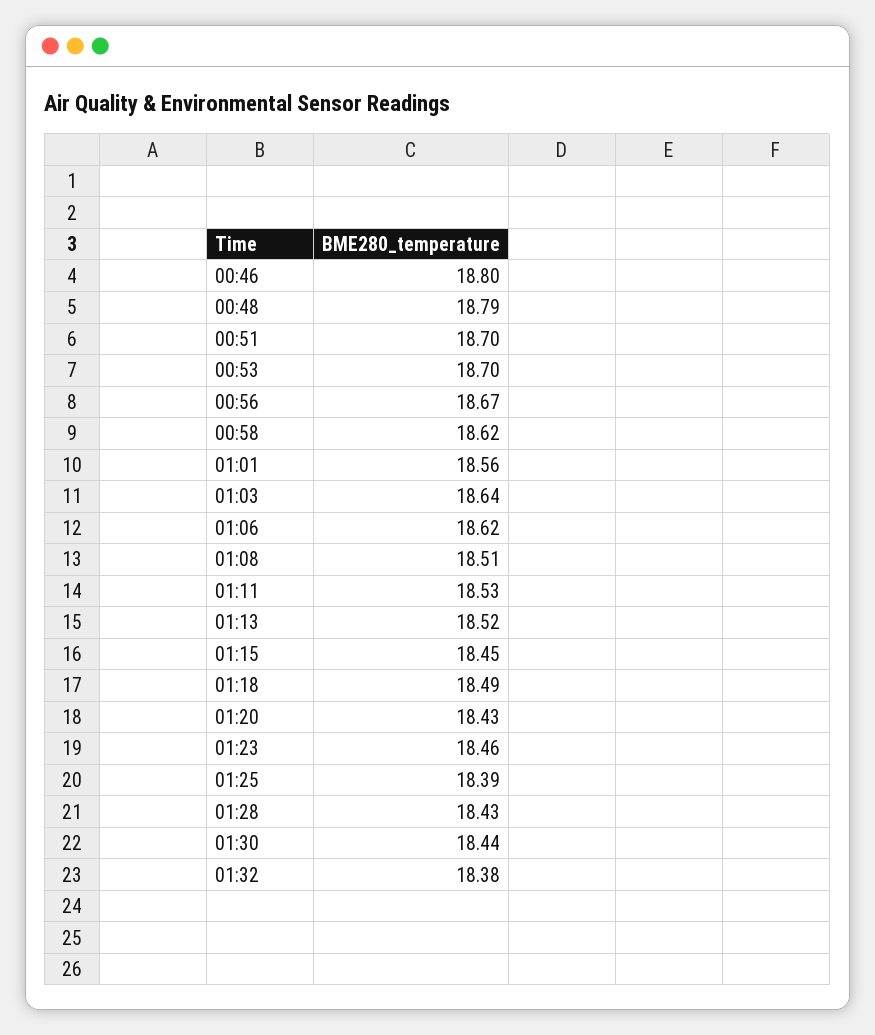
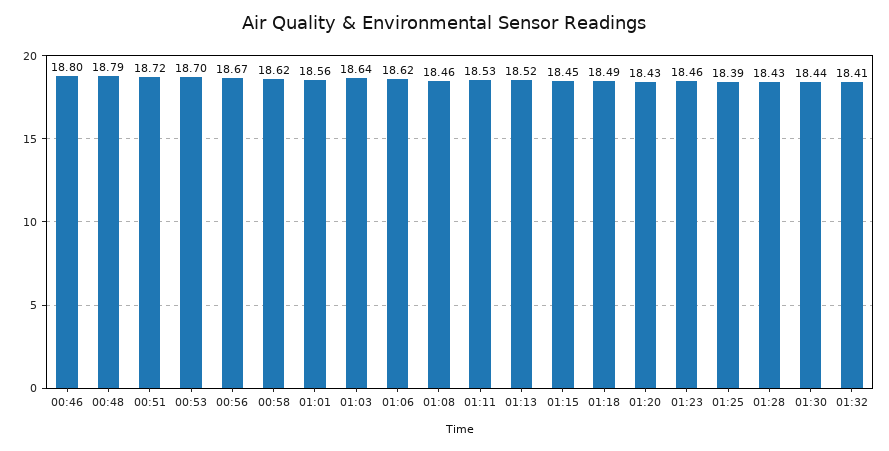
  {
    "00:46": 18.8,
    "00:48": 18.79,
-   "00:51": 18.7,
+   "00:51": 18.72,
    "00:53": 18.7,
    "00:56": 18.67,
    "00:58": 18.62,
    "01:01": 18.56,
    "01:03": 18.64,
    "01:06": 18.62,
-   "01:08": 18.51,
+   "01:08": 18.46,
    "01:11": 18.53,
    "01:13": 18.52,
    "01:15": 18.45,
    "01:18": 18.49,
    "01:20": 18.43,
    "01:23": 18.46,
    "01:25": 18.39,
    "01:28": 18.43,
    "01:30": 18.44,
-   "01:32": 18.38
+   "01:32": 18.41
  }

